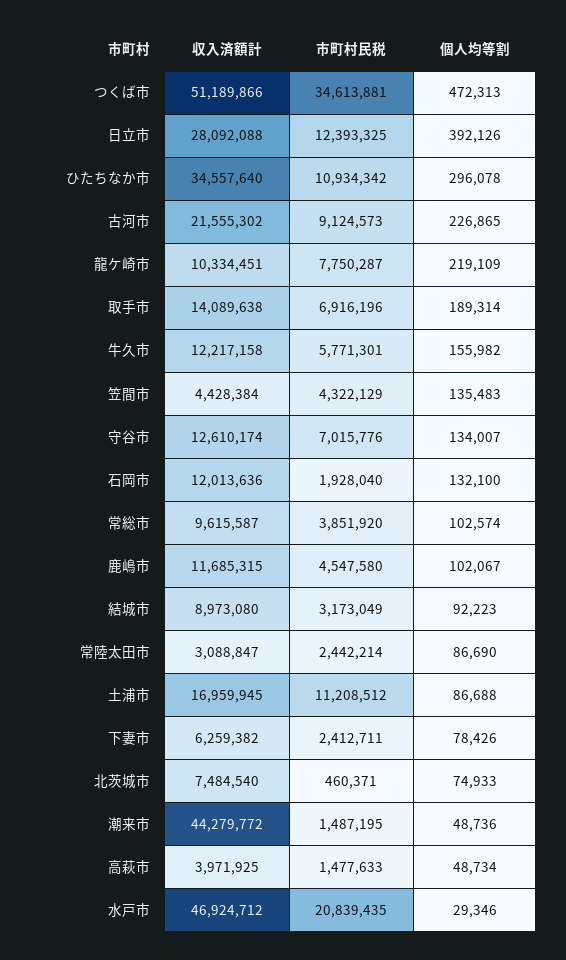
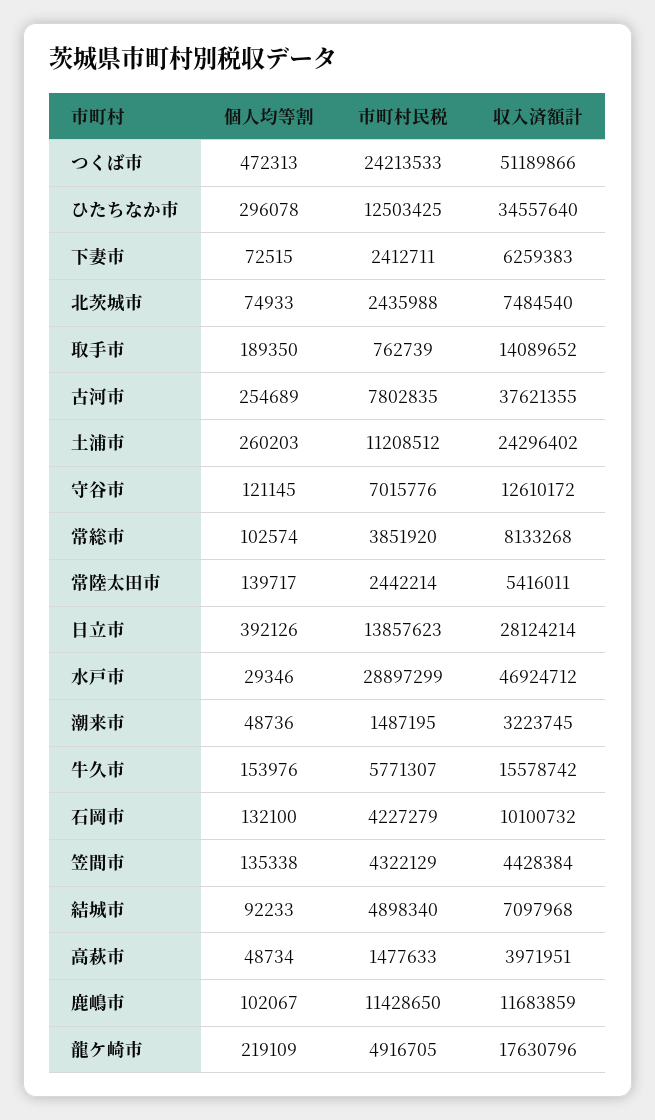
  {
    "収入済額計": {
      "つくば市": 51189866,
-     "日立市": 28092088,
+     "日立市": 28124214,
      "ひたちなか市": 34557640,
-     "古河市": 21555302,
+     "古河市": 37621355,
-     "龍ケ崎市": 10334451,
+     "龍ケ崎市": 17630796,
-     "取手市": 14089638,
+     "取手市": 14089652,
-     "牛久市": 12217158,
+     "牛久市": 15578742,
      "笠間市": 4428384,
-     "守谷市": 12610174,
+     "守谷市": 12610172,
-     "石岡市": 12013636,
+     "石岡市": 10100732,
-     "常総市": 9615587,
+     "常総市": 8133268,
-     "鹿嶋市": 11685315,
+     "鹿嶋市": 11683859,
-     "結城市": 8973080,
+     "結城市": 7097968,
-     "常陸太田市": 3088847,
+     "常陸太田市": 5416011,
-     "土浦市": 16959945,
+     "土浦市": 24296402,
-     "下妻市": 6259382,
+     "下妻市": 6259383,
      "北茨城市": 7484540,
-     "潮来市": 44279772,
+     "潮来市": 3223745,
-     "高萩市": 3971925,
+     "高萩市": 3971951,
      "水戸市": 46924712
    },
    "市町村民税": {
-     "つくば市": 34613881,
+     "つくば市": 24213533,
-     "日立市": 12393325,
+     "日立市": 13857623,
-     "ひたちなか市": 10934342,
+     "ひたちなか市": 12503425,
-     "古河市": 9124573,
+     "古河市": 7802835,
-     "龍ケ崎市": 7750287,
+     "龍ケ崎市": 4916705,
-     "取手市": 6916196,
+     "取手市": 762739,
-     "牛久市": 5771301,
+     "牛久市": 5771307,
      "笠間市": 4322129,
      "守谷市": 7015776,
-     "石岡市": 1928040,
+     "石岡市": 4227279,
      "常総市": 3851920,
-     "鹿嶋市": 4547580,
+     "鹿嶋市": 11428650,
-     "結城市": 3173049,
+     "結城市": 4898340,
      "常陸太田市": 2442214,
      "土浦市": 11208512,
      "下妻市": 2412711,
-     "北茨城市": 460371,
+     "北茨城市": 2435988,
      "潮来市": 1487195,
      "高萩市": 1477633,
-     "水戸市": 20839435
+     "水戸市": 28897299
    },
    "個人均等割": {
      "つくば市": 472313,
      "日立市": 392126,
      "ひたちなか市": 296078,
-     "古河市": 226865,
+     "古河市": 254689,
      "龍ケ崎市": 219109,
-     "取手市": 189314,
+     "取手市": 189350,
-     "牛久市": 155982,
+     "牛久市": 153976,
-     "笠間市": 135483,
+     "笠間市": 135338,
-     "守谷市": 134007,
+     "守谷市": 121145,
      "石岡市": 132100,
      "常総市": 102574,
      "鹿嶋市": 102067,
-     "結城市": 92223,
+     "結城市": 92233,
-     "常陸太田市": 86690,
+     "常陸太田市": 139717,
-     "土浦市": 86688,
+     "土浦市": 260203,
-     "下妻市": 78426,
+     "下妻市": 72515,
      "北茨城市": 74933,
      "潮来市": 48736,
      "高萩市": 48734,
      "水戸市": 29346
    }
  }

